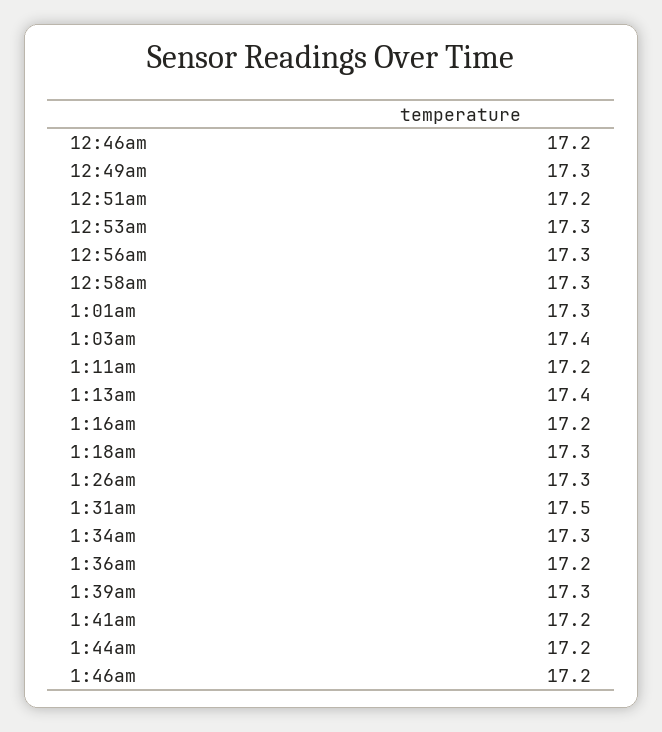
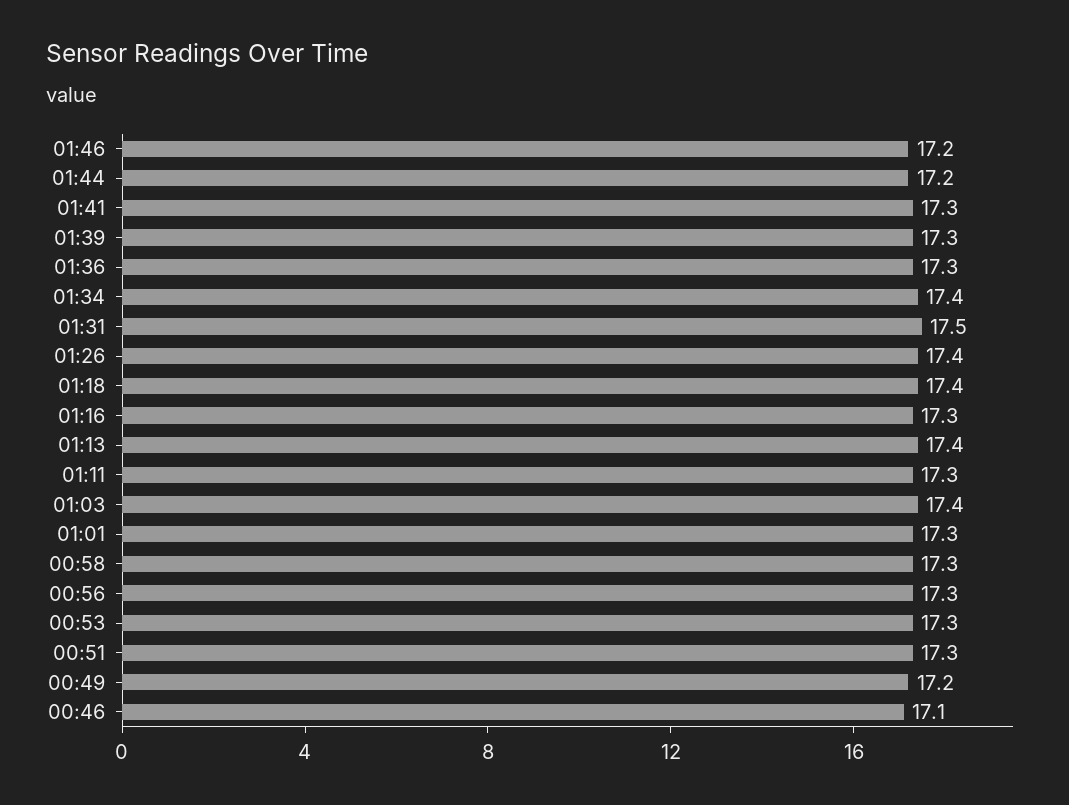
  {
-   "12:46am": 17.2,
+   "12:46am": 17.1,
-   "12:49am": 17.3,
+   "12:49am": 17.2,
-   "12:51am": 17.2,
+   "12:51am": 17.3,
    "12:53am": 17.3,
    "12:56am": 17.3,
    "12:58am": 17.3,
    "1:01am": 17.3,
    "1:03am": 17.4,
-   "1:11am": 17.2,
+   "1:11am": 17.3,
    "1:13am": 17.4,
-   "1:16am": 17.2,
+   "1:16am": 17.3,
-   "1:18am": 17.3,
+   "1:18am": 17.4,
-   "1:26am": 17.3,
+   "1:26am": 17.4,
    "1:31am": 17.5,
-   "1:34am": 17.3,
+   "1:34am": 17.4,
-   "1:36am": 17.2,
+   "1:36am": 17.3,
    "1:39am": 17.3,
-   "1:41am": 17.2,
+   "1:41am": 17.3,
    "1:44am": 17.2,
    "1:46am": 17.2
  }

